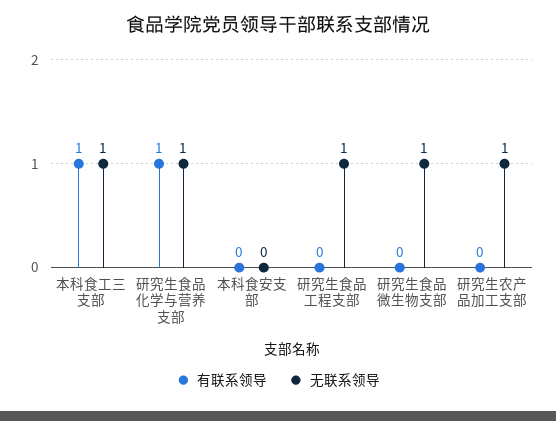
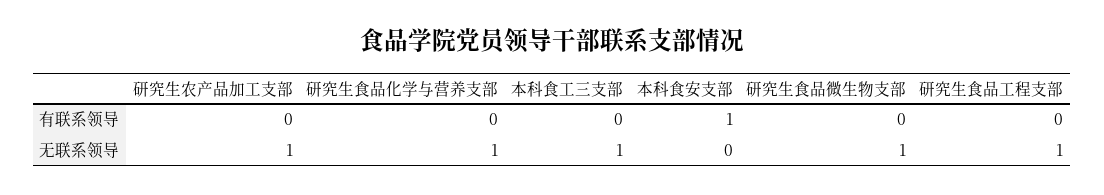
  {
    "有联系领导": {
-     "本科食工三支部": 1,
+     "本科食工三支部": 0,
-     "研究生食品化学与营养支部": 1,
+     "研究生食品化学与营养支部": 0,
-     "本科食安支部": 0,
+     "本科食安支部": 1,
      "研究生食品工程支部": 0,
      "研究生食品微生物支部": 0,
      "研究生农产品加工支部": 0
    },
    "无联系领导": {
      "本科食工三支部": 1,
      "研究生食品化学与营养支部": 1,
      "本科食安支部": 0,
      "研究生食品工程支部": 1,
      "研究生食品微生物支部": 1,
      "研究生农产品加工支部": 1
    }
  }

